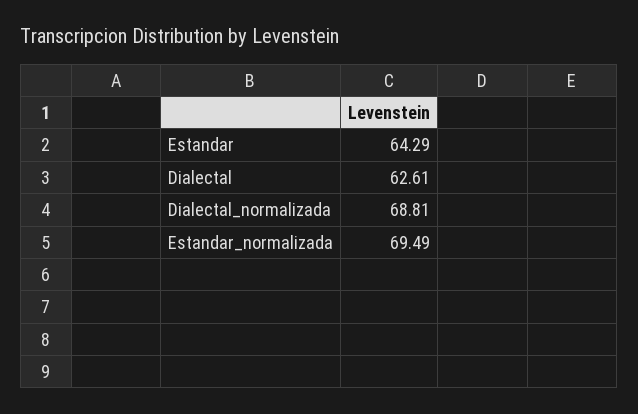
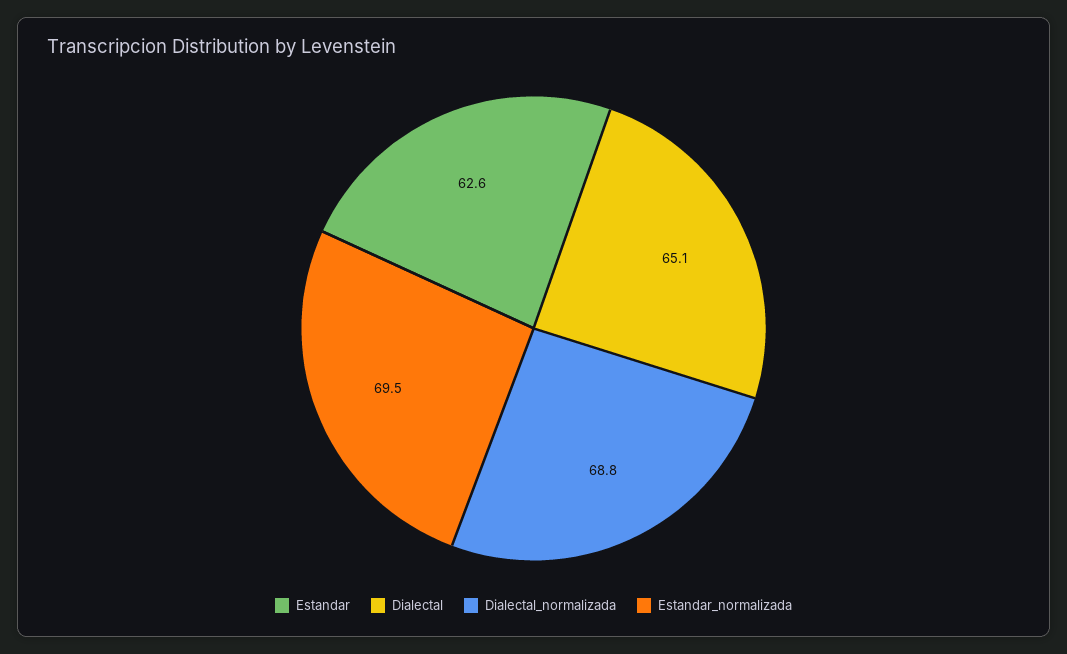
  {
-   "Estandar": 64.29,
+   "Estandar": 62.6,
-   "Dialectal": 62.61,
+   "Dialectal": 65.1,
    "Dialectal_normalizada": 68.81,
    "Estandar_normalizada": 69.49
  }

